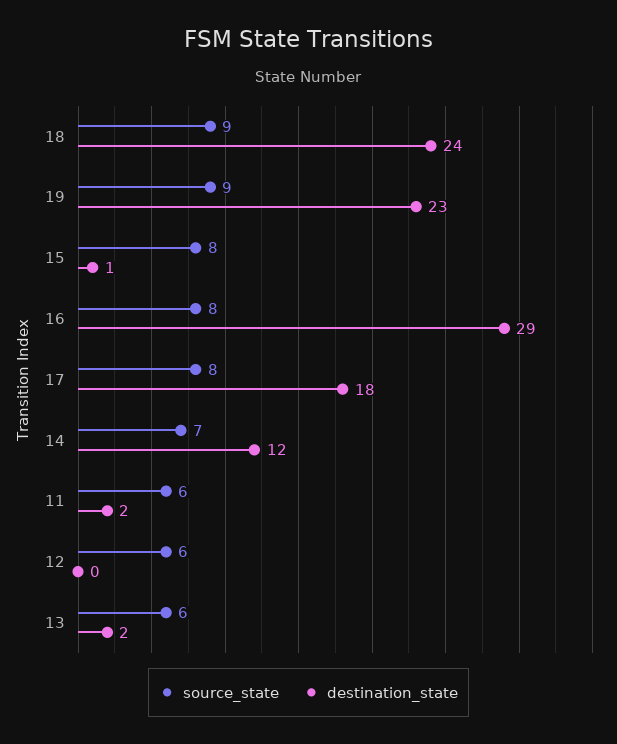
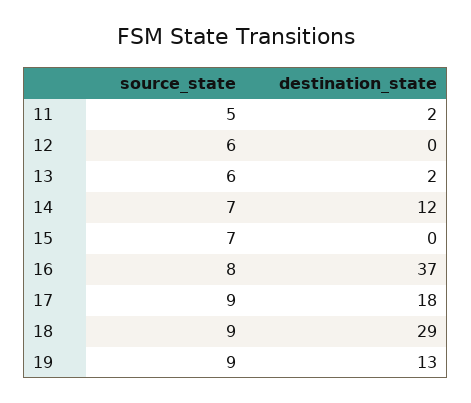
  {
    "source_state": {
      "18": 9,
      "19": 9,
-     "15": 8,
+     "15": 7,
      "16": 8,
-     "17": 8,
+     "17": 9,
      "14": 7,
-     "11": 6,
+     "11": 5,
      "12": 6,
      "13": 6
    },
    "destination_state": {
-     "18": 24,
+     "18": 29,
-     "19": 23,
+     "19": 13,
-     "15": 1,
+     "15": 0,
-     "16": 29,
+     "16": 37,
      "17": 18,
      "14": 12,
      "11": 2,
      "12": 0,
      "13": 2
    }
  }

